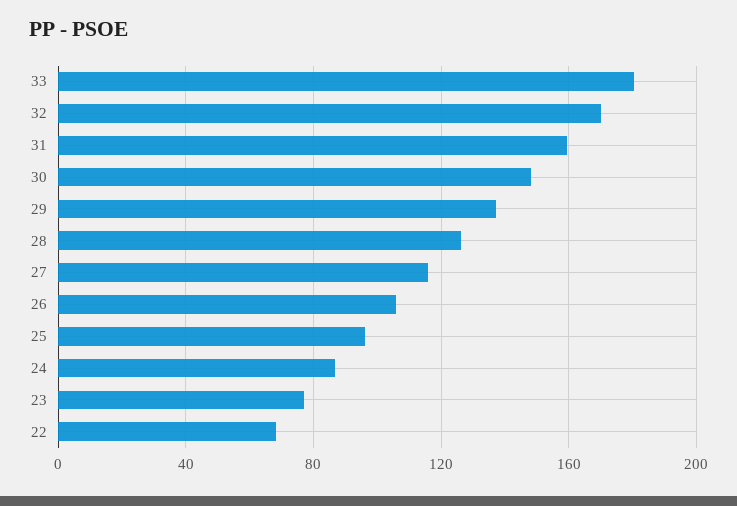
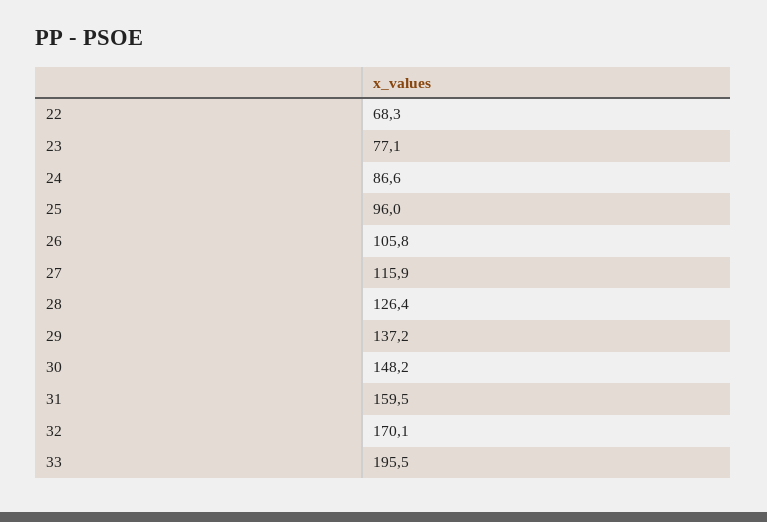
  {
-   "33": 180,
+   "33": 195.5,
    "32": 170.1,
    "31": 159.5,
    "30": 148.2,
    "29": 137.2,
    "28": 126.4,
    "27": 115.9,
    "26": 105.8,
    "25": 96,
    "24": 86.6,
    "23": 77.1,
    "22": 68.3
  }

